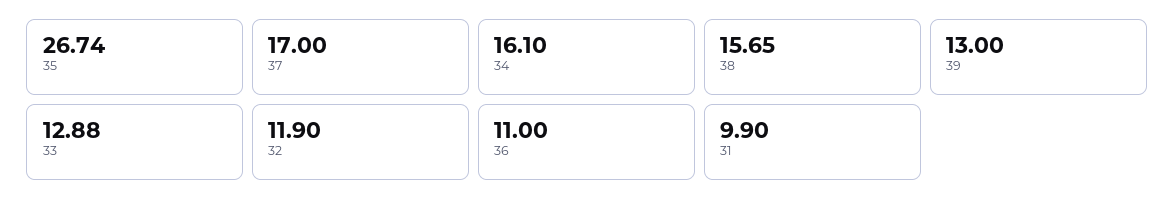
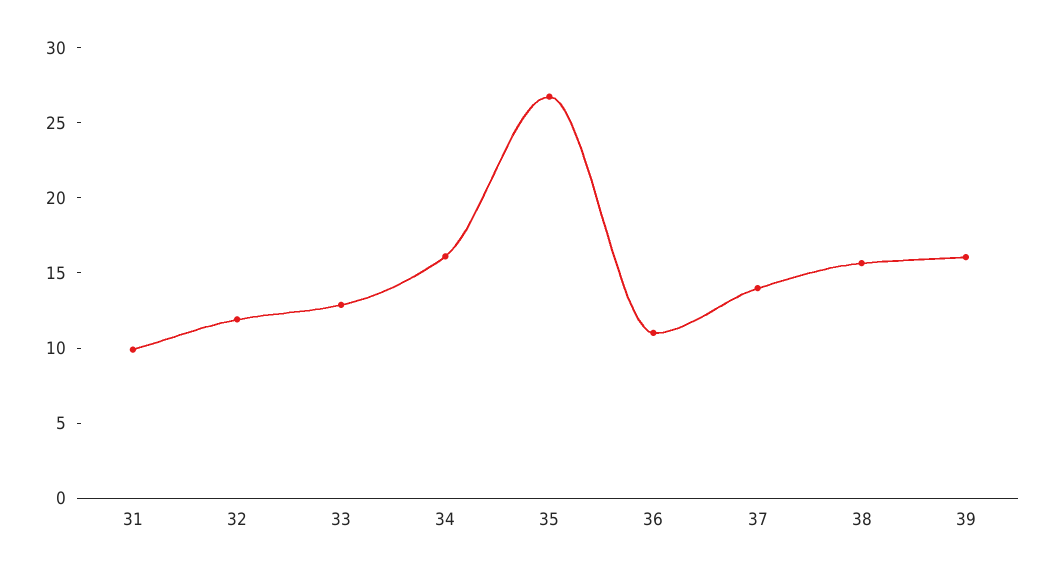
  {
    "35": 26.74,
-   "37": 17,
+   "37": 14,
    "34": 16.1,
    "38": 15.65,
-   "39": 13,
+   "39": 16,
    "33": 12.88,
    "32": 11.9,
    "36": 11,
    "31": 9.9
  }

